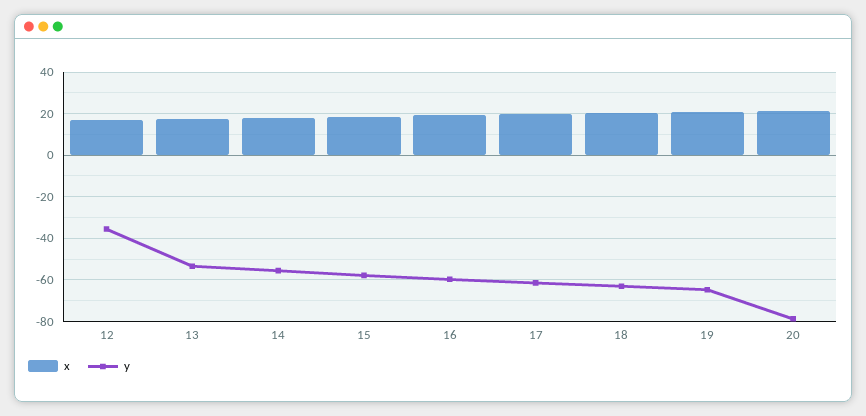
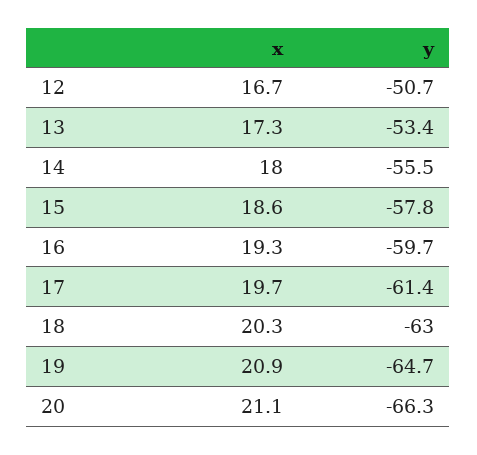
  {
    "x": {
      "12": 16.7,
      "13": 17.3,
      "14": 18,
      "15": 18.6,
      "16": 19.3,
      "17": 19.7,
      "18": 20.3,
      "19": 20.9,
      "20": 21.1
    },
    "y": {
-     "12": -35,
+     "12": -50.7,
      "13": -53.4,
      "14": -55.5,
      "15": -57.8,
      "16": -59.7,
      "17": -61.4,
      "18": -63,
      "19": -64.7,
-     "20": -80
+     "20": -66.3
    }
  }

